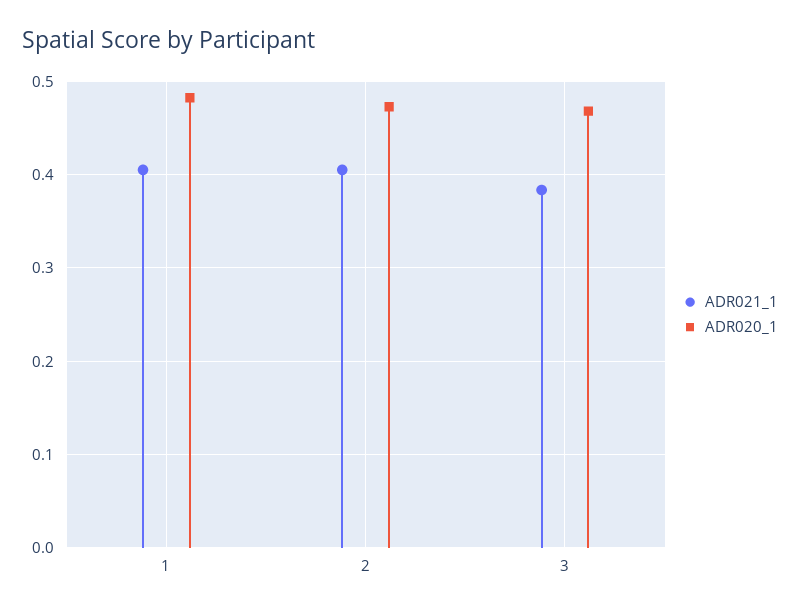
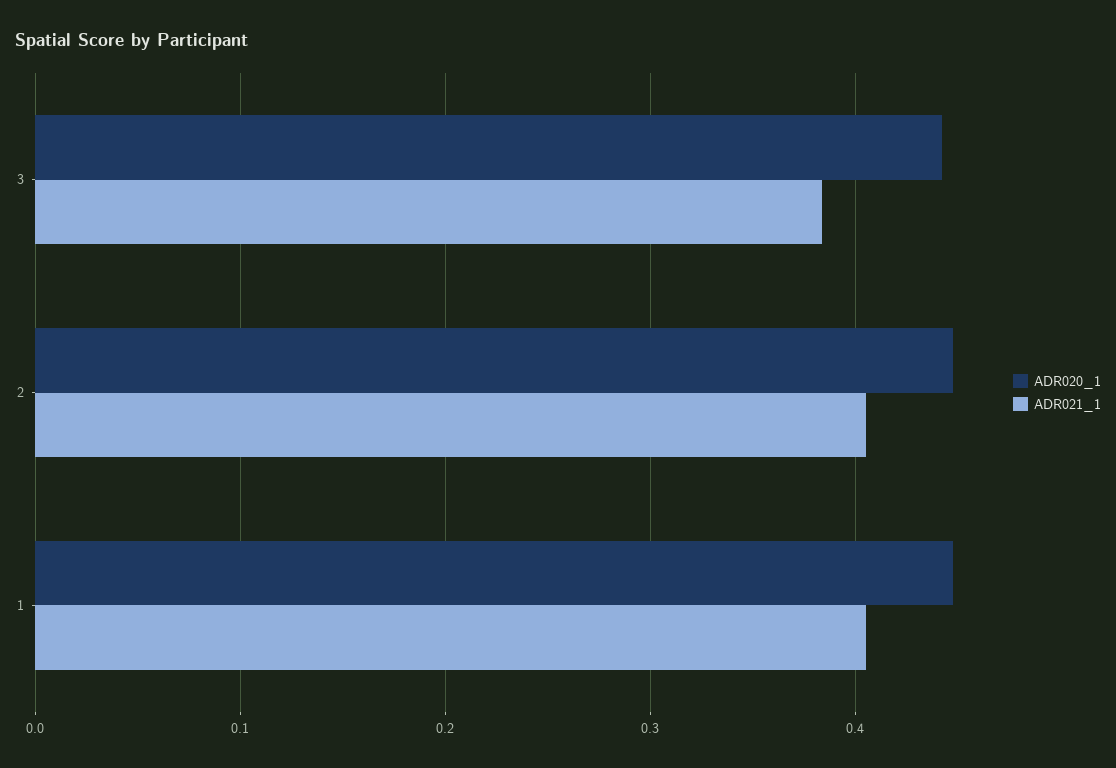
  {
    "ADR021_1": {
      "1": 0.41,
      "2": 0.41,
      "3": 0.38
    },
    "ADR020_1": {
-     "1": 0.48,
+     "1": 0.45,
-     "2": 0.47,
+     "2": 0.45,
-     "3": 0.47
+     "3": 0.44
    }
  }

